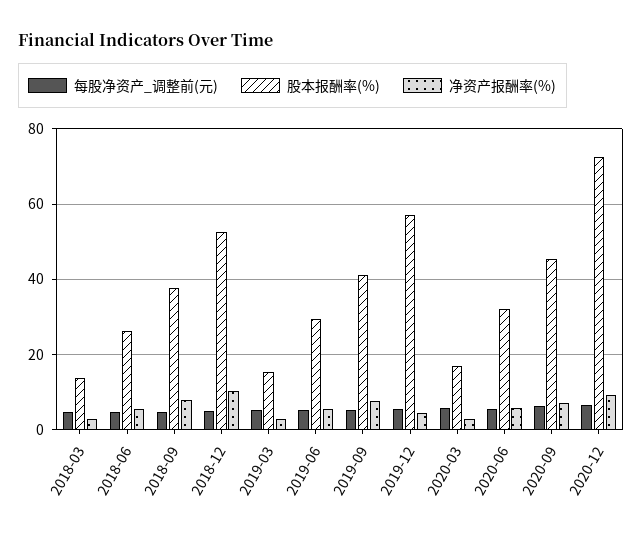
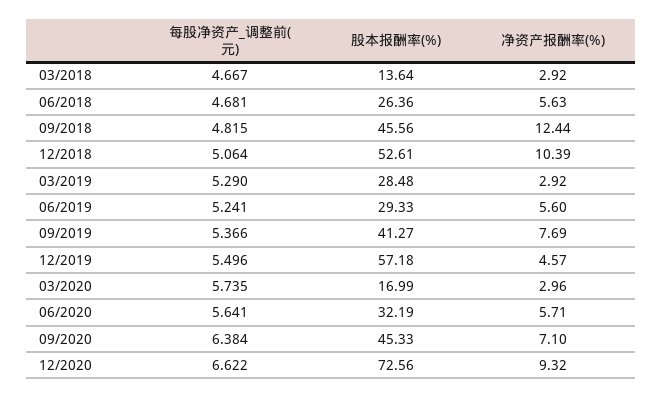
  {
    "每股净资产_调整前(元)": {
      "2018-03": 4.667,
      "2018-06": 4.681,
      "2018-09": 4.815,
      "2018-12": 5.064,
      "2019-03": 5.29,
      "2019-06": 5.241,
      "2019-09": 5.366,
      "2019-12": 5.496,
      "2020-03": 5.735,
      "2020-06": 5.641,
      "2020-09": 6.384,
      "2020-12": 6.622
    },
    "股本报酬率(%)": {
      "2018-03": 13.64,
      "2018-06": 26.36,
-     "2018-09": 38,
+     "2018-09": 45.56,
      "2018-12": 52.61,
-     "2019-03": 16,
+     "2019-03": 28.48,
      "2019-06": 29.33,
      "2019-09": 41.27,
      "2019-12": 57.18,
      "2020-03": 16.99,
      "2020-06": 32.19,
      "2020-09": 45.33,
      "2020-12": 72.56
    },
    "净资产报酬率(%)": {
      "2018-03": 2.92,
      "2018-06": 5.63,
-     "2018-09": 8,
+     "2018-09": 12.44,
      "2018-12": 10.39,
      "2019-03": 2.92,
      "2019-06": 5.6,
      "2019-09": 7.69,
      "2019-12": 4.57,
      "2020-03": 2.96,
      "2020-06": 5.71,
      "2020-09": 7.1,
      "2020-12": 9.32
    }
  }

